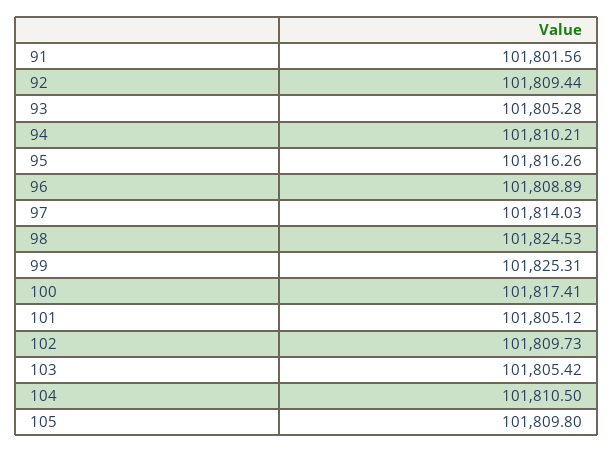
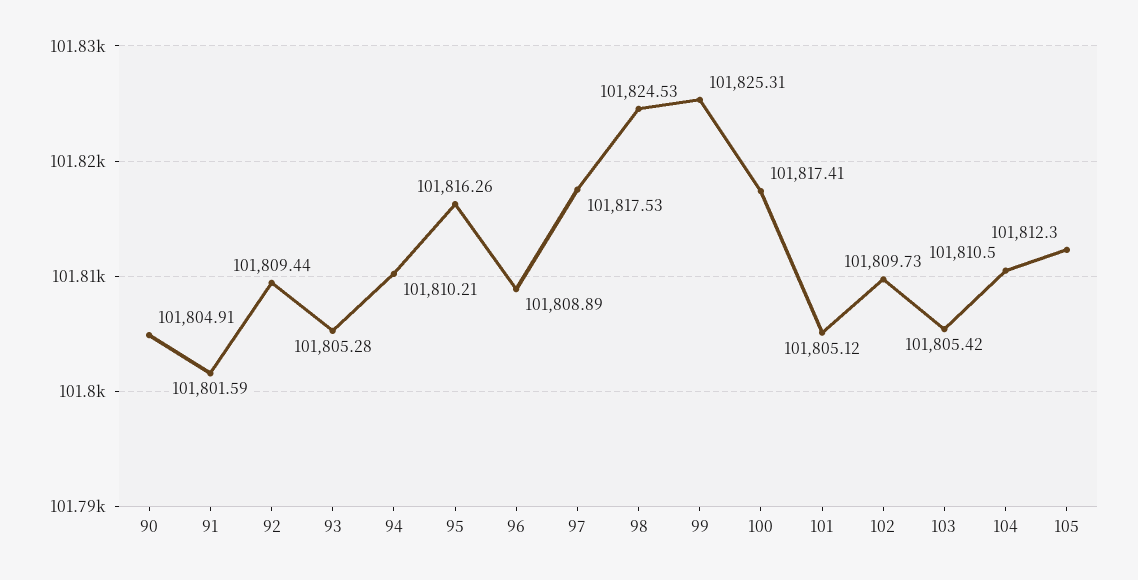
  {
-   "91": 101801.56,
+   "91": 101801.59,
    "92": 101809.44,
    "93": 101805.28,
    "94": 101810.21,
    "95": 101816.26,
    "96": 101808.89,
-   "97": 101814.03,
+   "97": 101817.53,
    "98": 101824.53,
    "99": 101825.31,
    "100": 101817.41,
    "101": 101805.12,
    "102": 101809.73,
    "103": 101805.42,
    "104": 101810.5,
-   "105": 101809.8
+   "105": 101812.3,
+   "90": 101804.91
  }

